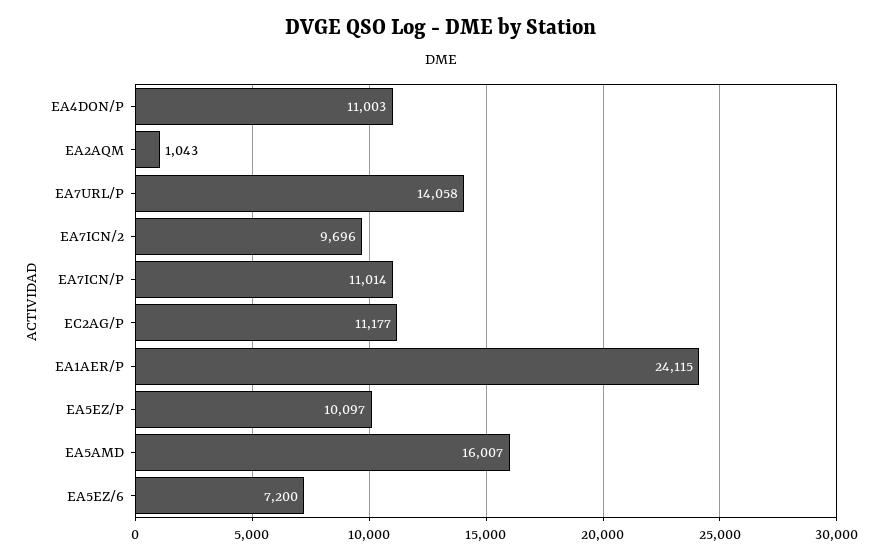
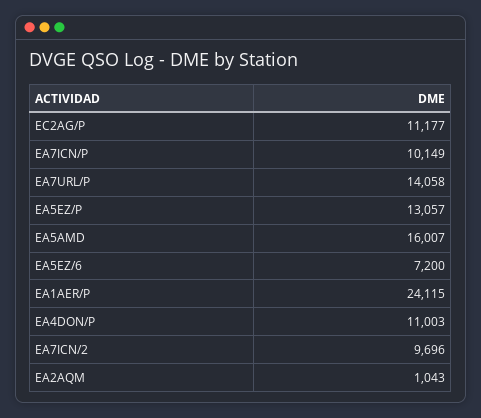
  {
    "EA4DON/P": 11003,
    "EA2AQM": 1043,
    "EA7URL/P": 14058,
    "EA7ICN/2": 9696,
-   "EA7ICN/P": 11014,
+   "EA7ICN/P": 10149,
    "EC2AG/P": 11177,
    "EA1AER/P": 24115,
-   "EA5EZ/P": 10097,
+   "EA5EZ/P": 13057,
    "EA5AMD": 16007,
    "EA5EZ/6": 7200
  }

